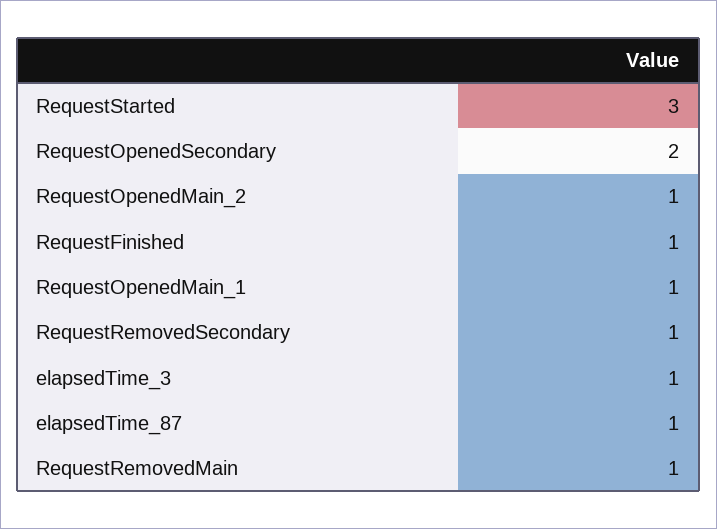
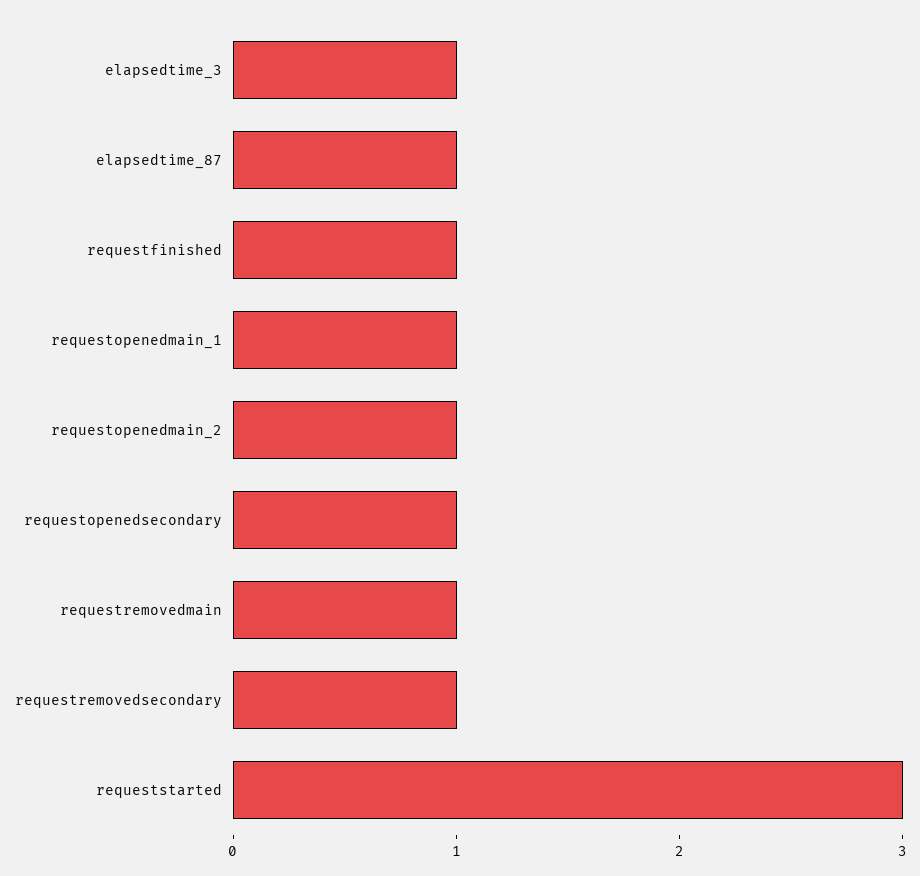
  {
    "RequestStarted": 3,
-   "RequestOpenedSecondary": 2,
+   "RequestOpenedSecondary": 1,
    "RequestOpenedMain_2": 1,
    "RequestFinished": 1,
    "RequestOpenedMain_1": 1,
    "RequestRemovedSecondary": 1,
    "elapsedTime_3": 1,
    "elapsedTime_87": 1,
    "RequestRemovedMain": 1
  }

